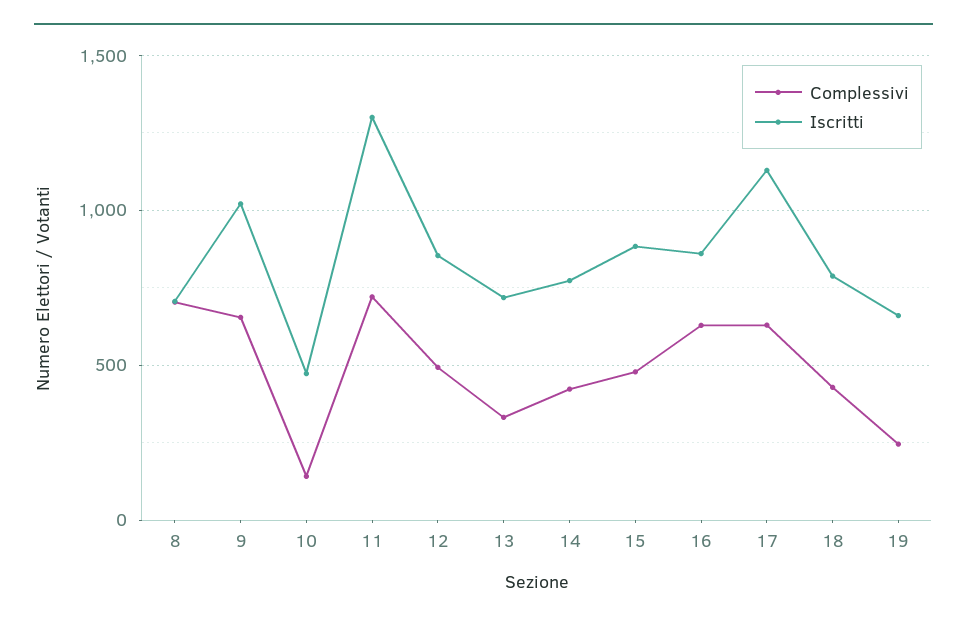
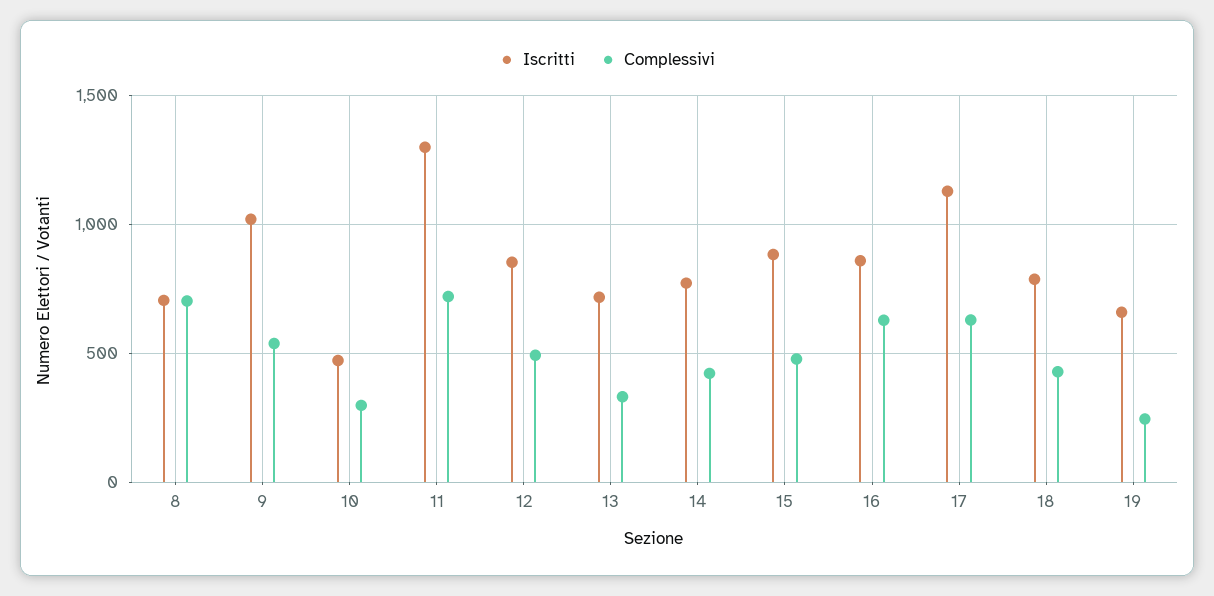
  {
    "Complessivi": {
      "8": 700,
-     "9": 650,
+     "9": 550,
-     "10": 150,
+     "10": 300,
      "11": 700,
      "12": 500,
      "13": 350,
      "14": 400,
      "15": 500,
      "16": 650,
      "17": 650,
      "18": 450,
      "19": 250
    },
    "Iscritti": {
      "8": 700,
      "9": 1000,
      "10": 450,
      "11": 1300,
      "12": 850,
      "13": 700,
      "14": 750,
      "15": 900,
      "16": 850,
      "17": 1150,
      "18": 800,
      "19": 650
    }
  }

